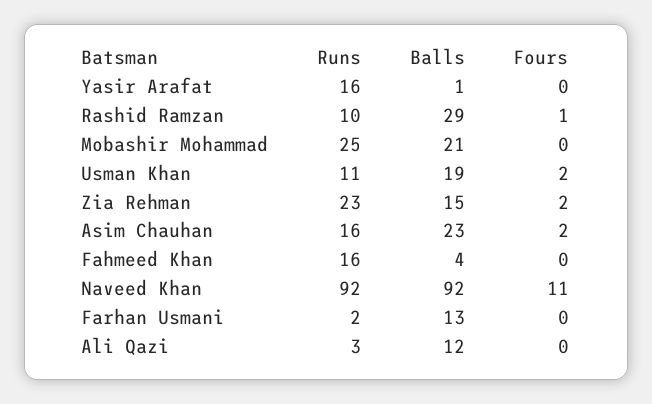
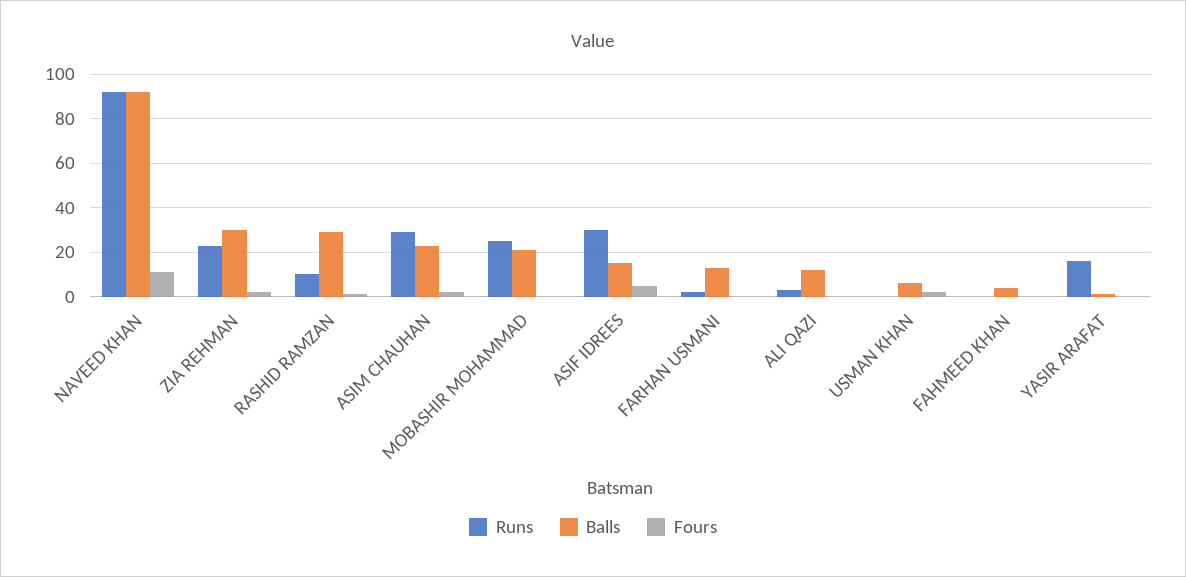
  {
    "Runs": {
      "Yasir Arafat": 16,
      "Rashid Ramzan": 10,
      "Mobashir Mohammad": 25,
-     "Usman Khan": 11,
+     "Usman Khan": 0,
      "Zia Rehman": 23,
-     "Asim Chauhan": 16,
+     "Asim Chauhan": 30,
-     "Fahmeed Khan": 16,
+     "Fahmeed Khan": 0,
      "Naveed Khan": 92,
      "Farhan Usmani": 2,
-     "Ali Qazi": 3
+     "Ali Qazi": 3,
+     "ASIF IDREES": 30
    },
    "Balls": {
      "Yasir Arafat": 1,
      "Rashid Ramzan": 29,
      "Mobashir Mohammad": 21,
-     "Usman Khan": 19,
+     "Usman Khan": 5,
-     "Zia Rehman": 15,
+     "Zia Rehman": 30,
      "Asim Chauhan": 23,
      "Fahmeed Khan": 4,
      "Naveed Khan": 92,
      "Farhan Usmani": 13,
-     "Ali Qazi": 12
+     "Ali Qazi": 12,
+     "ASIF IDREES": 15
    },
    "Fours": {
      "Yasir Arafat": 0,
      "Rashid Ramzan": 1,
      "Mobashir Mohammad": 0,
      "Usman Khan": 2,
      "Zia Rehman": 2,
      "Asim Chauhan": 2,
      "Fahmeed Khan": 0,
      "Naveed Khan": 11,
      "Farhan Usmani": 0,
-     "Ali Qazi": 0
+     "Ali Qazi": 0,
+     "ASIF IDREES": 5
    }
  }

